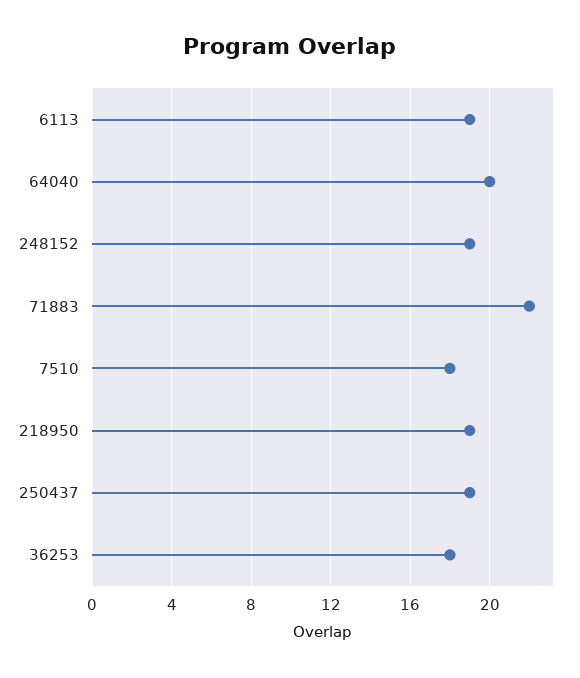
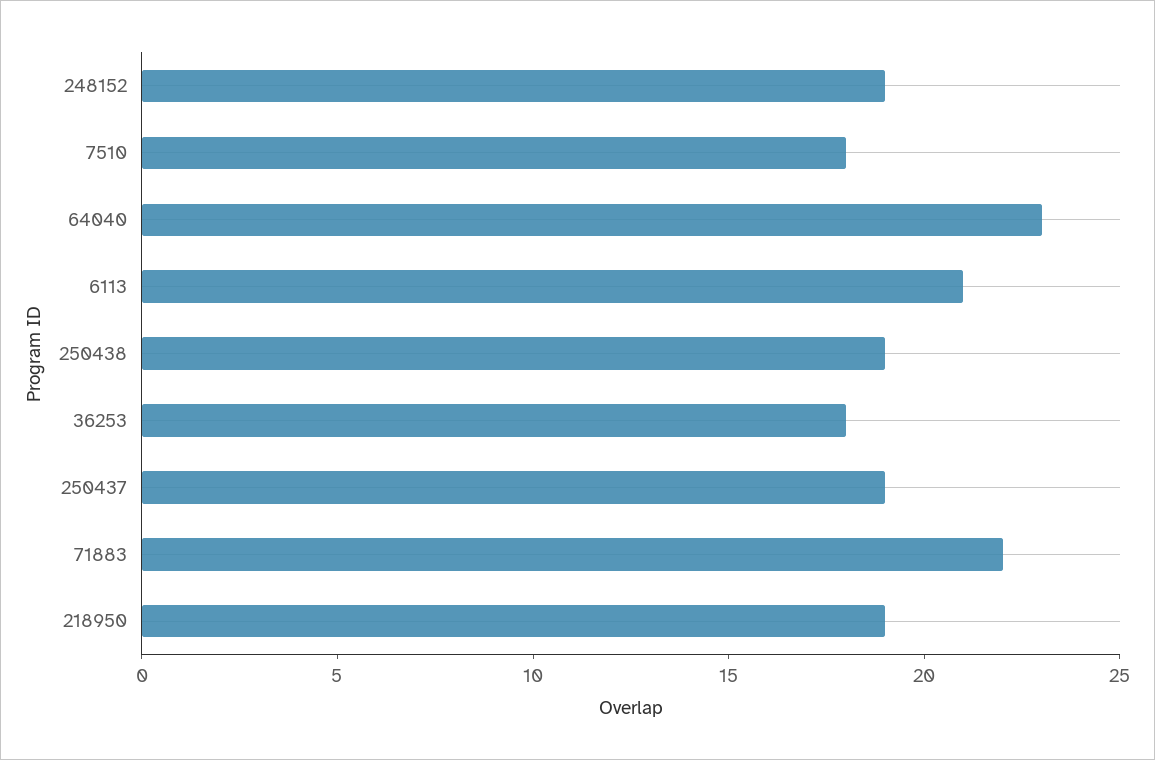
  {
-   "6113": 19,
+   "6113": 21,
-   "64040": 20,
+   "64040": 23,
    "248152": 19,
    "71883": 22,
    "7510": 18,
    "218950": 19,
    "250437": 19,
-   "36253": 18
+   "36253": 18,
+   "250438": 19
  }

